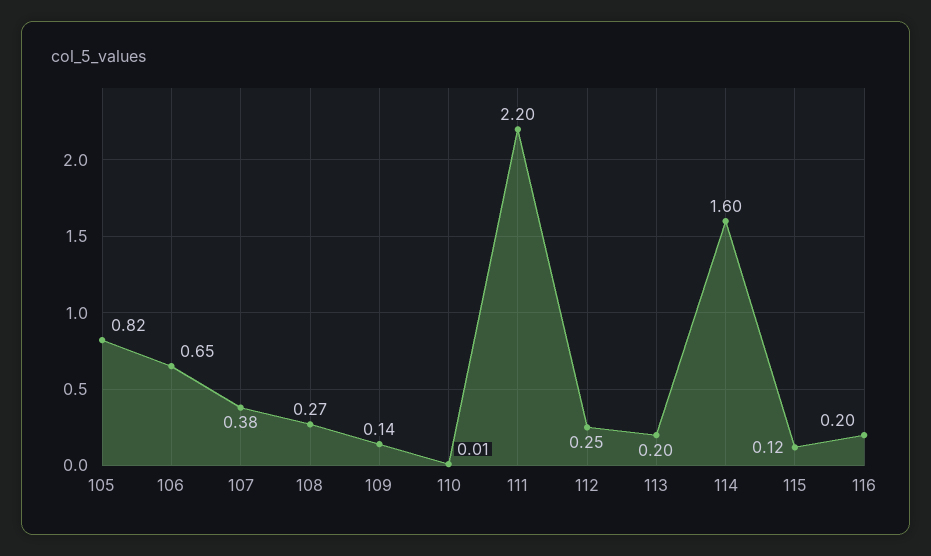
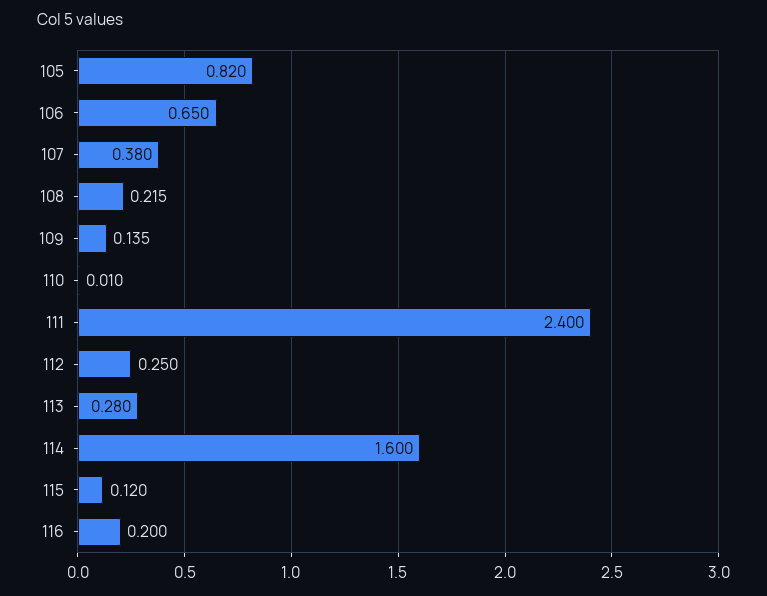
  {
    "105": 0.82,
    "106": 0.65,
    "107": 0.38,
-   "108": 0.27,
+   "108": 0.215,
    "109": 0.135,
    "110": 0.01,
-   "111": 2.2,
+   "111": 2.4,
    "112": 0.25,
-   "113": 0.2,
+   "113": 0.28,
    "114": 1.6,
    "115": 0.12,
    "116": 0.2
  }

